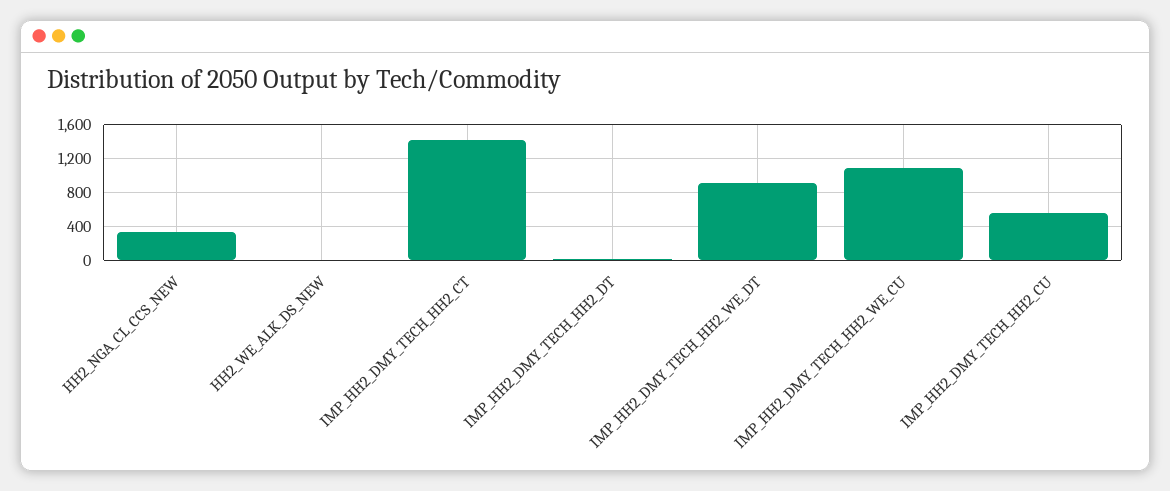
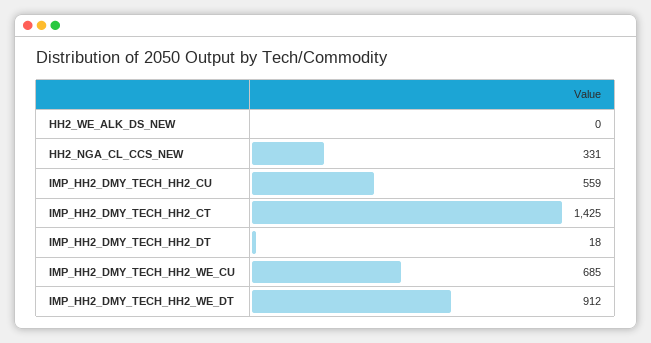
  {
    "HH2_NGA_CL_CCS_NEW": 331,
    "HH2_WE_ALK_DS_NEW": 0,
    "IMP_HH2_DMY_TECH_HH2_CT": 1425,
    "IMP_HH2_DMY_TECH_HH2_DT": 18,
    "IMP_HH2_DMY_TECH_HH2_WE_DT": 912,
-   "IMP_HH2_DMY_TECH_HH2_WE_CU": 1100,
+   "IMP_HH2_DMY_TECH_HH2_WE_CU": 685,
    "IMP_HH2_DMY_TECH_HH2_CU": 559
  }

